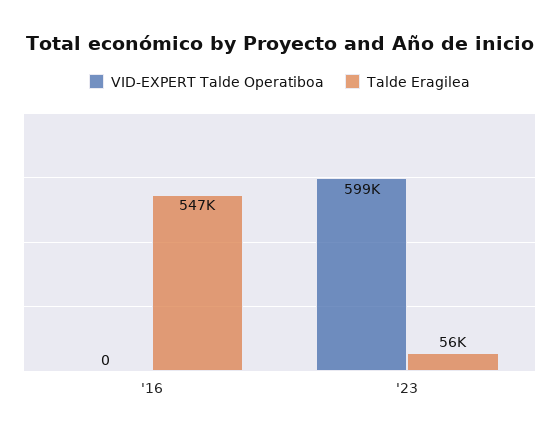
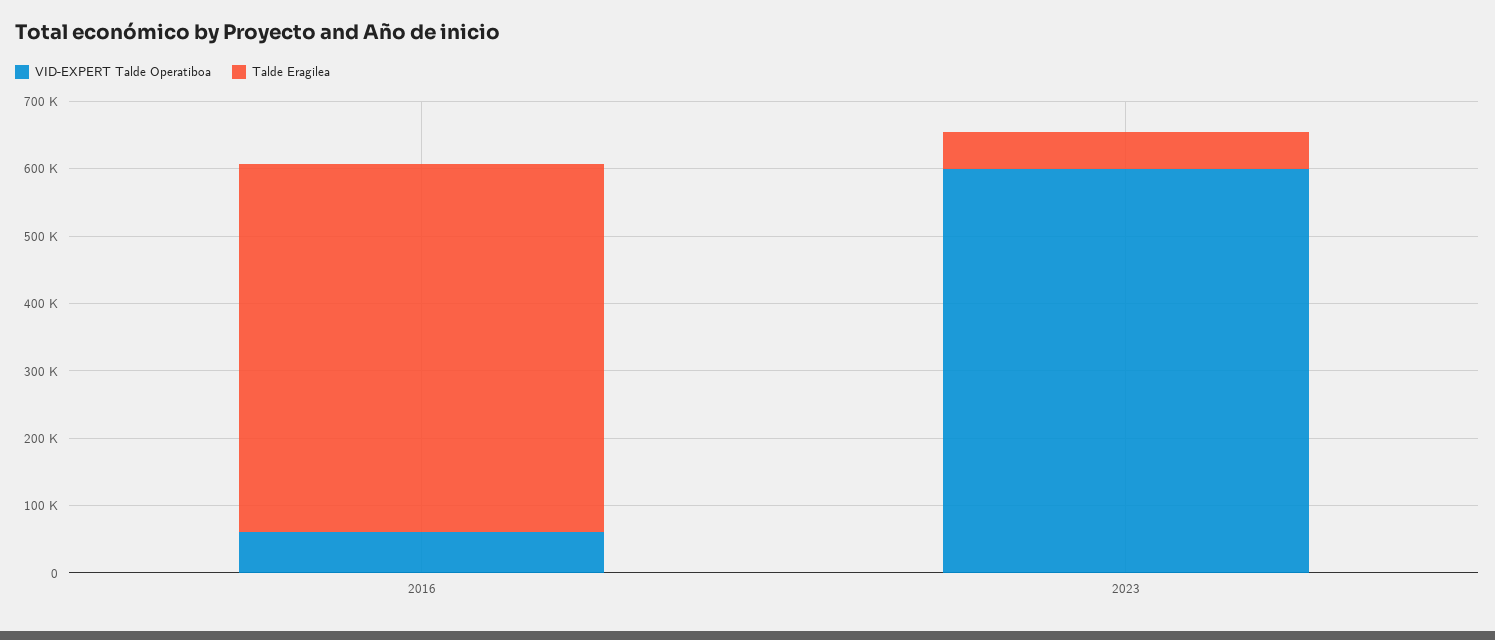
  {
    "VID-EXPERT Talde Operatiboa": {
-     "'16": 0,
+     "'16": 60000,
      "'23": 599000
    },
    "Talde Eragilea": {
      "'16": 547000,
      "'23": 56000
    }
  }

